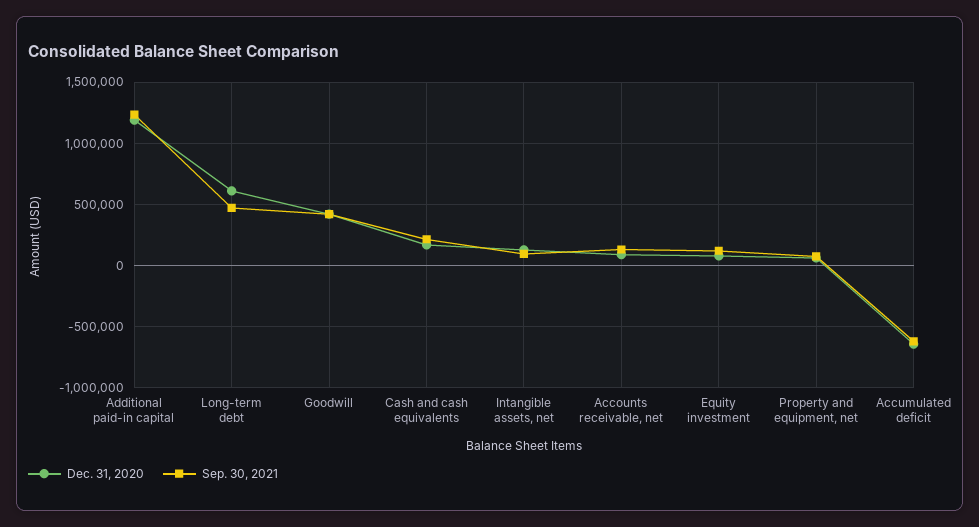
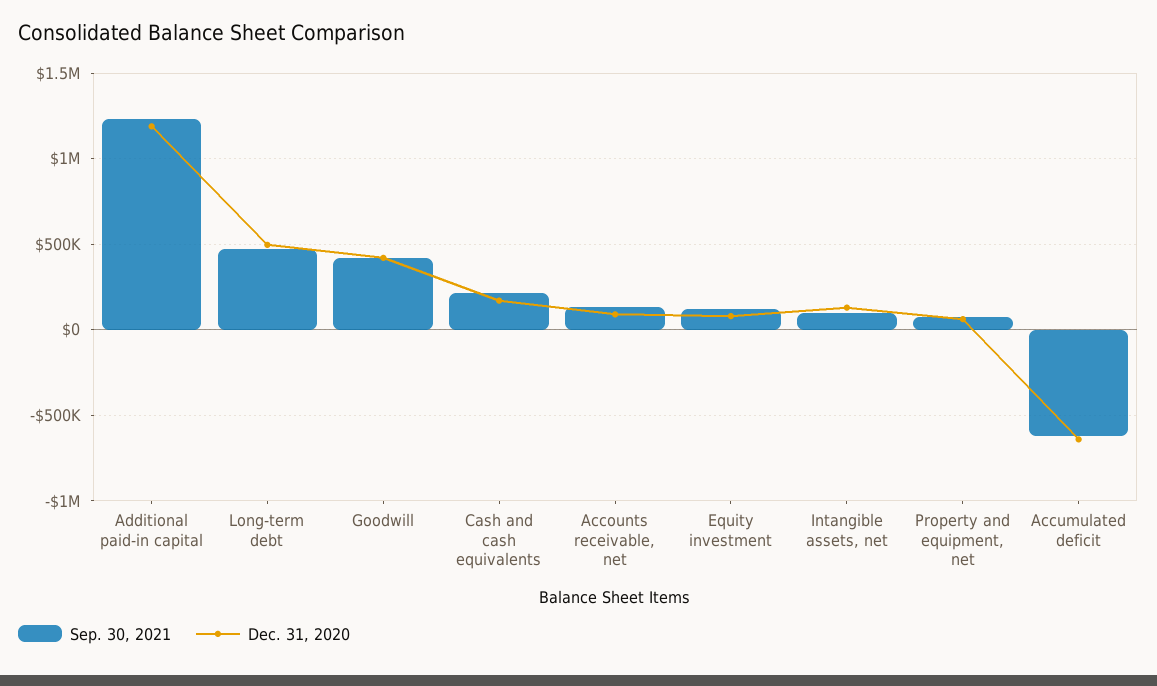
  {
    "Dec. 31, 2020": {
      "Additional paid-in capital": 1200000,
-     "Long-term debt": 600000,
+     "Long-term debt": 500000,
      "Goodwill": 400000,
      "Cash and cash equivalents": 150000,
      "Intangible assets, net": 150000,
      "Accounts receivable, net": 100000,
      "Equity investment": 100000,
      "Property and equipment, net": 50000,
      "Accumulated deficit": -650000
    },
    "Sep. 30, 2021": {
      "Additional paid-in capital": 1250000,
      "Long-term debt": 450000,
      "Goodwill": 400000,
      "Cash and cash equivalents": 200000,
      "Intangible assets, net": 100000,
      "Accounts receivable, net": 150000,
      "Equity investment": 100000,
      "Property and equipment, net": 50000,
      "Accumulated deficit": -600000
    }
  }

